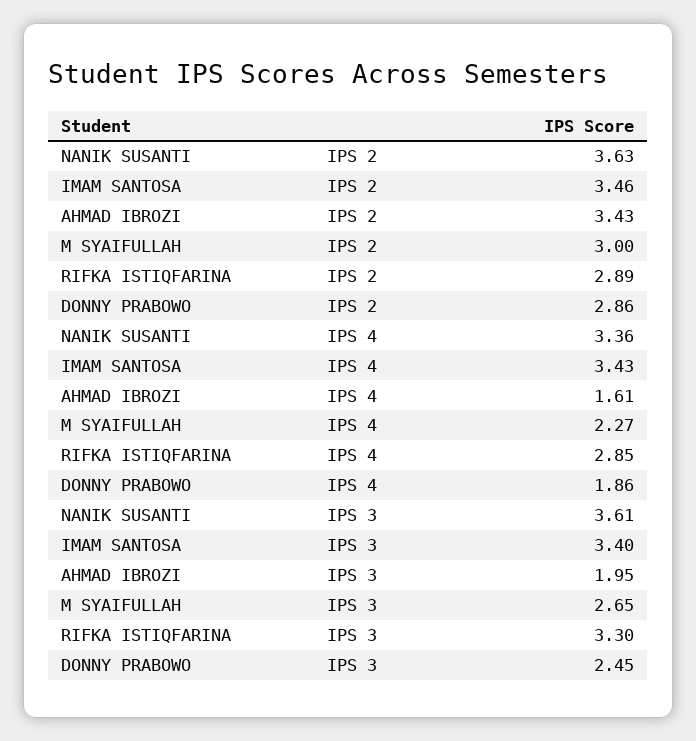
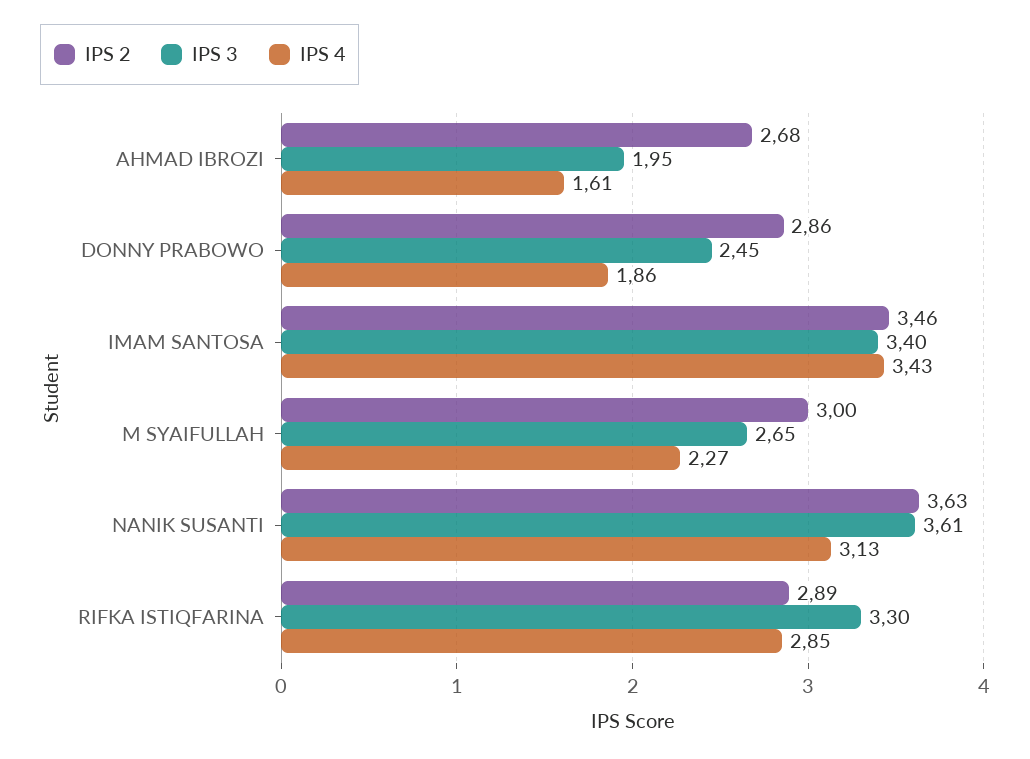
  {
    "IPS 2": {
      "NANIK SUSANTI": 3.63,
      "IMAM SANTOSA": 3.46,
-     "AHMAD IBROZI": 3.43,
+     "AHMAD IBROZI": 2.68,
      "M SYAIFULLAH": 3,
      "RIFKA ISTIQFARINA": 2.89,
      "DONNY PRABOWO": 2.86
    },
    "IPS 4": {
-     "NANIK SUSANTI": 3.36,
+     "NANIK SUSANTI": 3.13,
      "IMAM SANTOSA": 3.43,
      "AHMAD IBROZI": 1.61,
      "M SYAIFULLAH": 2.27,
      "RIFKA ISTIQFARINA": 2.85,
      "DONNY PRABOWO": 1.86
    },
    "IPS 3": {
      "NANIK SUSANTI": 3.61,
      "IMAM SANTOSA": 3.4,
      "AHMAD IBROZI": 1.95,
      "M SYAIFULLAH": 2.65,
      "RIFKA ISTIQFARINA": 3.3,
      "DONNY PRABOWO": 2.45
    }
  }

